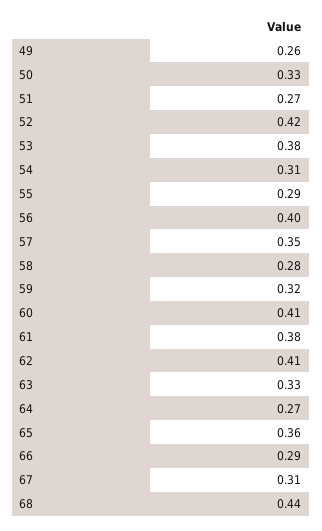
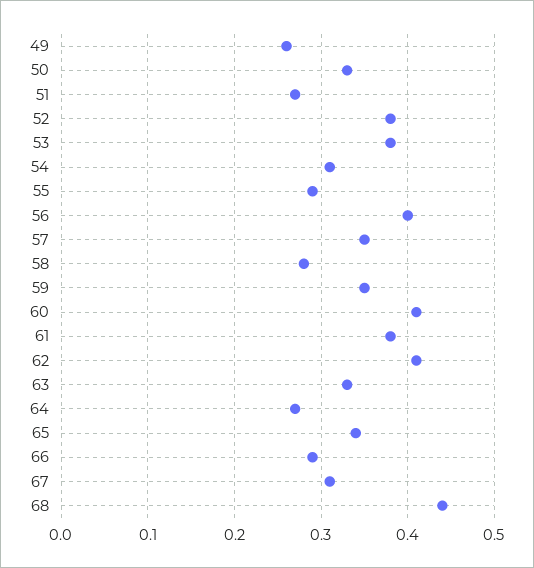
  {
    "49": 0.26,
    "50": 0.33,
    "51": 0.27,
-   "52": 0.42,
+   "52": 0.38,
    "53": 0.38,
    "54": 0.31,
    "55": 0.29,
    "56": 0.4,
    "57": 0.35,
    "58": 0.28,
-   "59": 0.32,
+   "59": 0.35,
    "60": 0.41,
    "61": 0.38,
    "62": 0.41,
    "63": 0.33,
    "64": 0.27,
-   "65": 0.36,
+   "65": 0.34,
    "66": 0.29,
    "67": 0.31,
    "68": 0.44
  }

